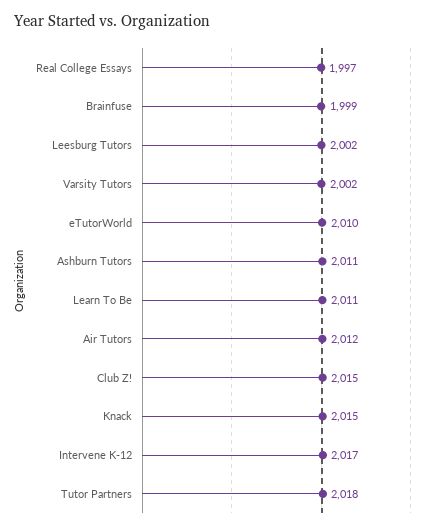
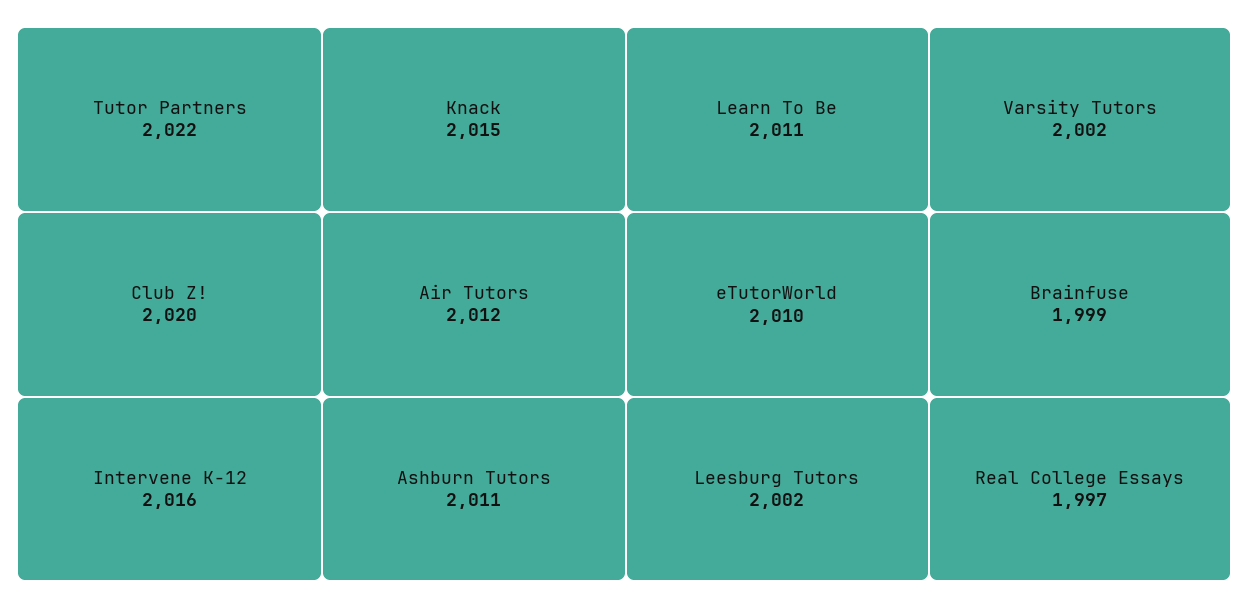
  {
    "Real College Essays": 1997,
    "Brainfuse": 1999,
    "Leesburg Tutors": 2002,
    "Varsity Tutors": 2002,
    "eTutorWorld": 2010,
    "Ashburn Tutors": 2011,
    "Learn To Be": 2011,
    "Air Tutors": 2012,
-   "Club Z!": 2015,
+   "Club Z!": 2020,
    "Knack": 2015,
-   "Intervene K-12": 2017,
+   "Intervene K-12": 2016,
-   "Tutor Partners": 2018
+   "Tutor Partners": 2022
  }

